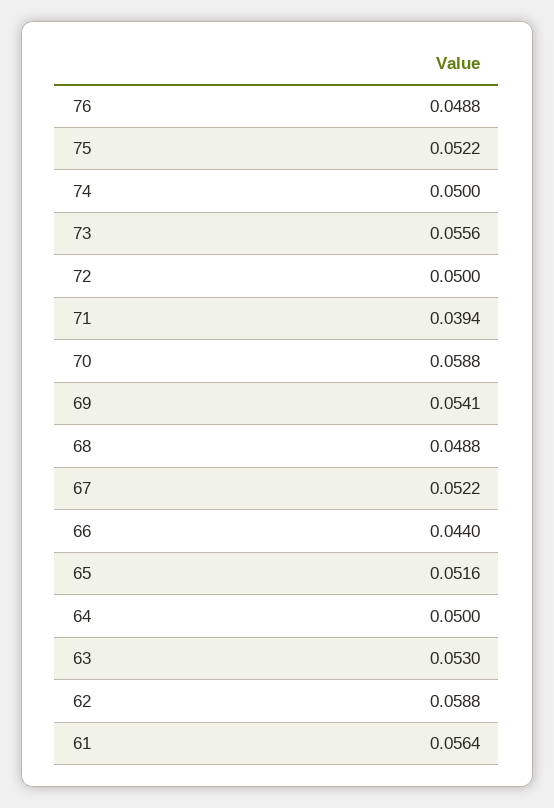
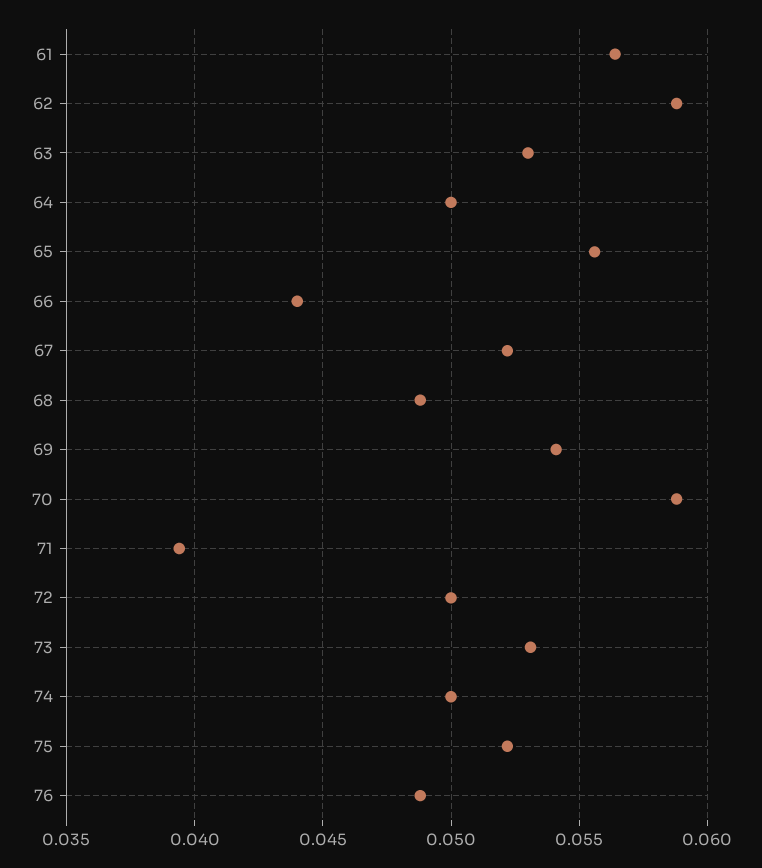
  {
    "76": 0.0488,
    "75": 0.0522,
    "74": 0.05,
-   "73": 0.0556,
+   "73": 0.053,
    "72": 0.05,
    "71": 0.0394,
    "70": 0.0588,
    "69": 0.0541,
    "68": 0.0488,
    "67": 0.0522,
    "66": 0.044,
-   "65": 0.0516,
+   "65": 0.0555,
    "64": 0.05,
    "63": 0.053,
    "62": 0.0588,
    "61": 0.0564
  }

